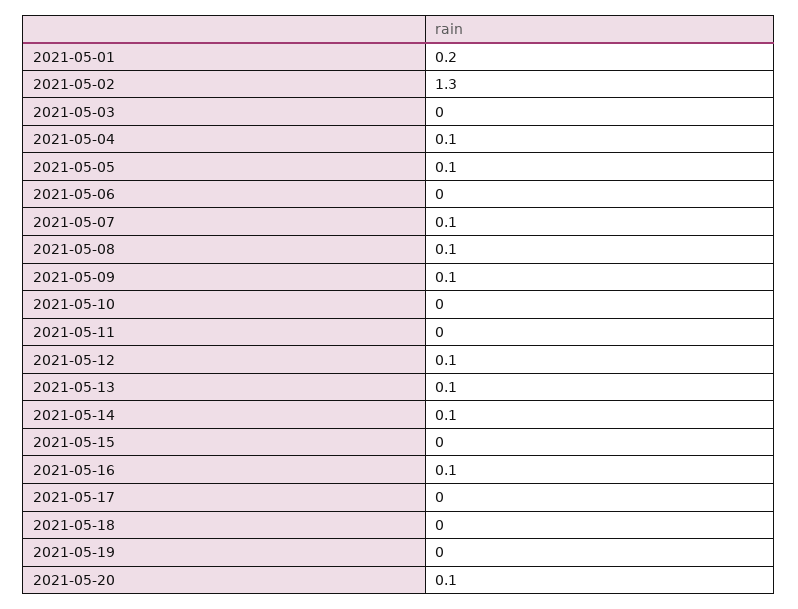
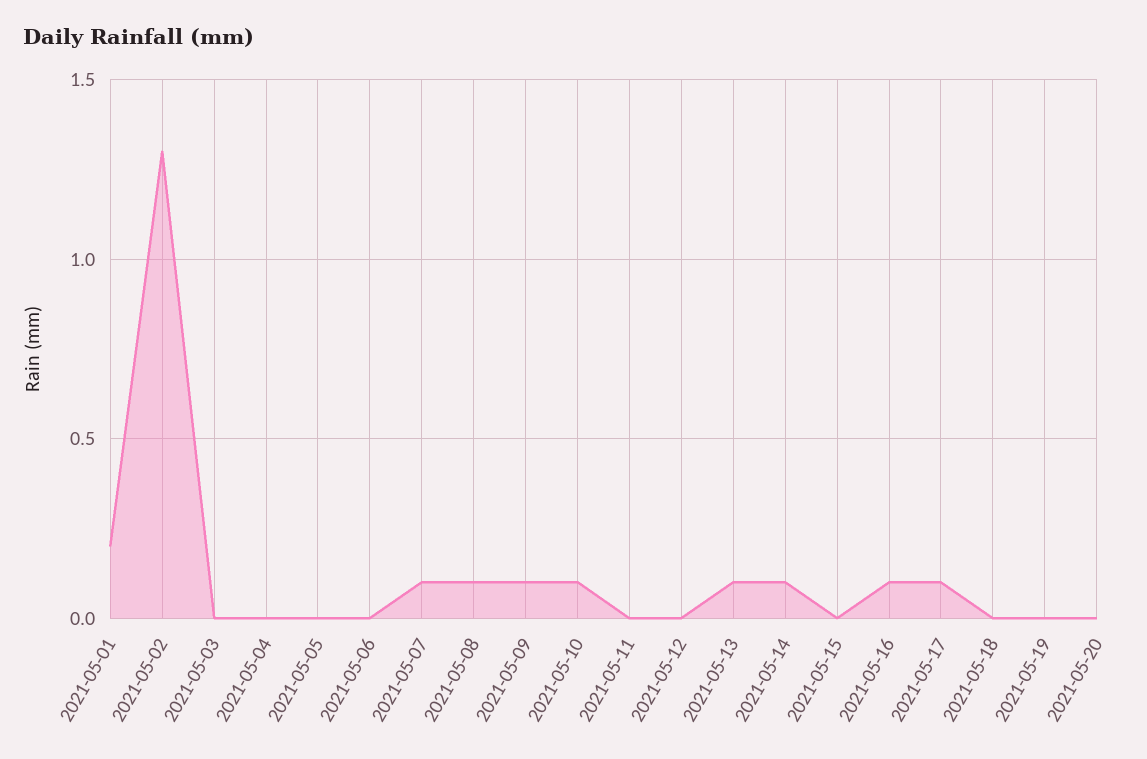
  {
    "2021-05-01": 0.2,
    "2021-05-02": 1.3,
    "2021-05-03": 0,
-   "2021-05-04": 0.1,
+   "2021-05-04": 0,
-   "2021-05-05": 0.1,
+   "2021-05-05": 0,
    "2021-05-06": 0,
    "2021-05-07": 0.1,
    "2021-05-08": 0.1,
    "2021-05-09": 0.1,
-   "2021-05-10": 0,
+   "2021-05-10": 0.1,
    "2021-05-11": 0,
-   "2021-05-12": 0.1,
+   "2021-05-12": 0,
    "2021-05-13": 0.1,
    "2021-05-14": 0.1,
    "2021-05-15": 0,
    "2021-05-16": 0.1,
-   "2021-05-17": 0,
+   "2021-05-17": 0.1,
    "2021-05-18": 0,
    "2021-05-19": 0,
-   "2021-05-20": 0.1
+   "2021-05-20": 0
  }

